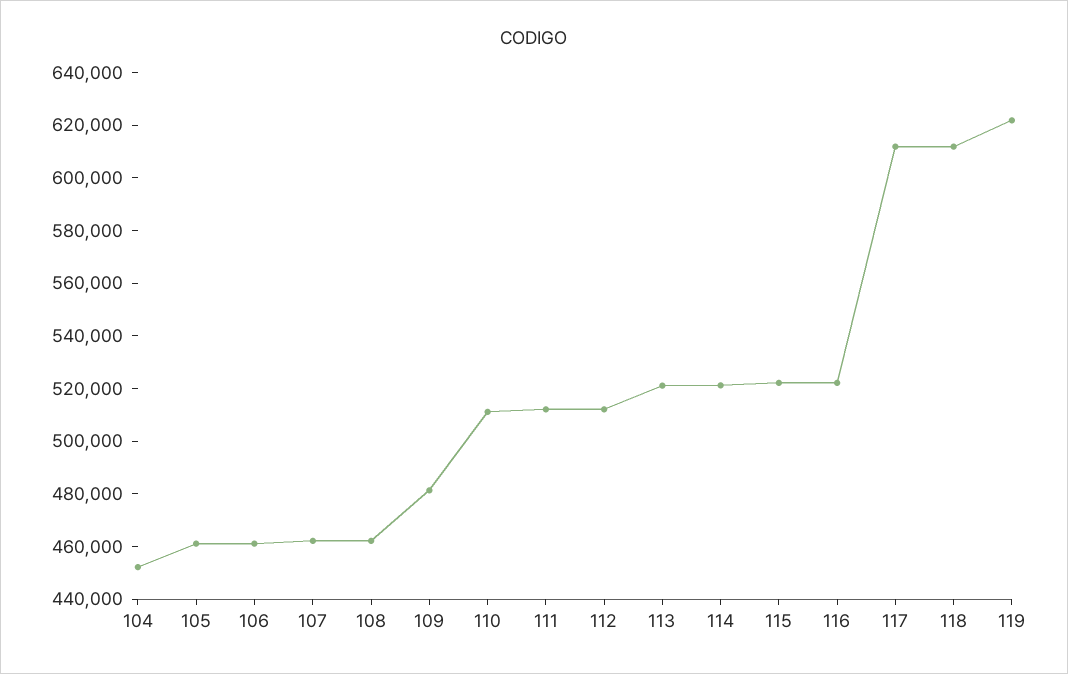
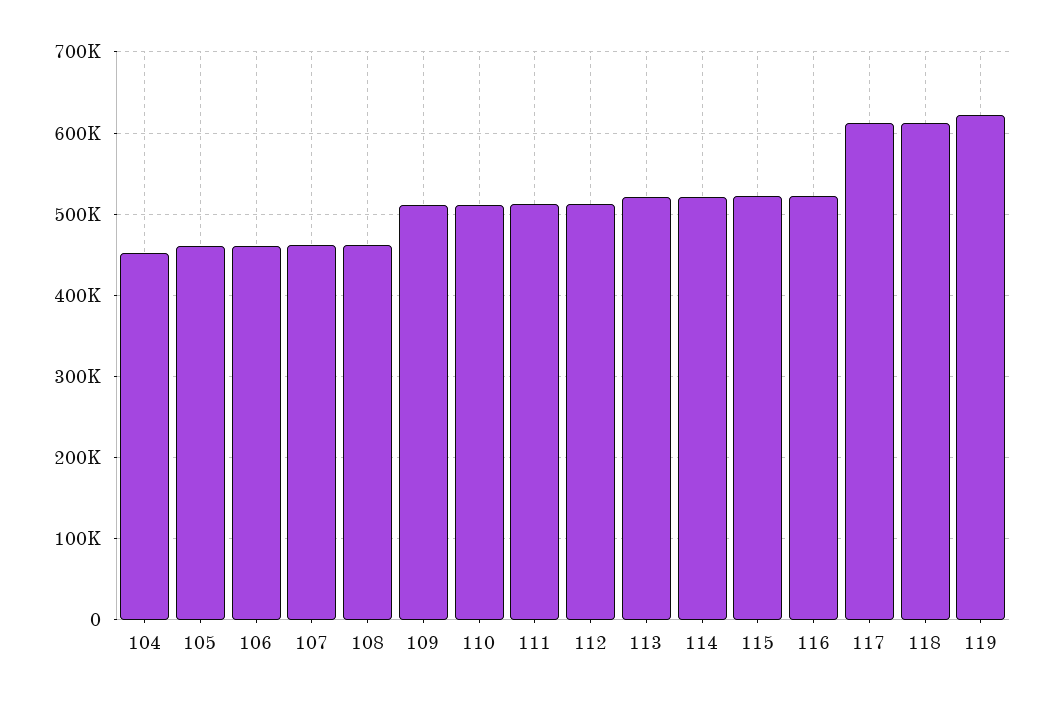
  {
    "104": 450000,
    "105": 460000,
    "106": 460000,
    "107": 460000,
    "108": 460000,
-   "109": 480000,
+   "109": 510000,
    "110": 510000,
    "111": 510000,
    "112": 510000,
    "113": 520000,
    "114": 520000,
    "115": 520000,
    "116": 520000,
    "117": 610000,
    "118": 610000,
    "119": 620000
  }

